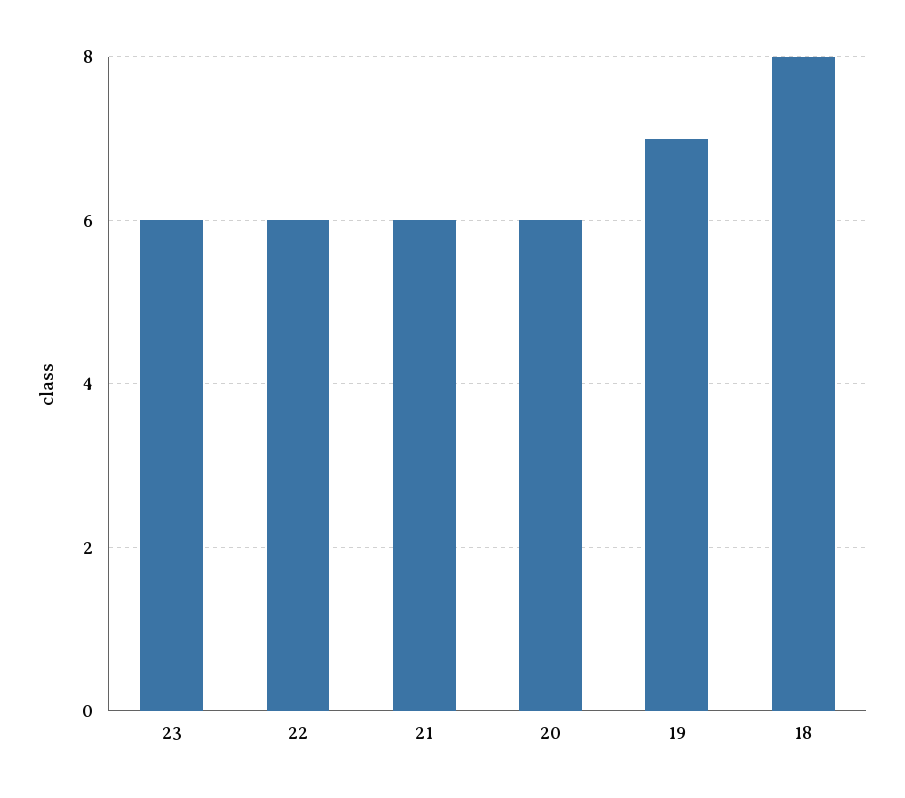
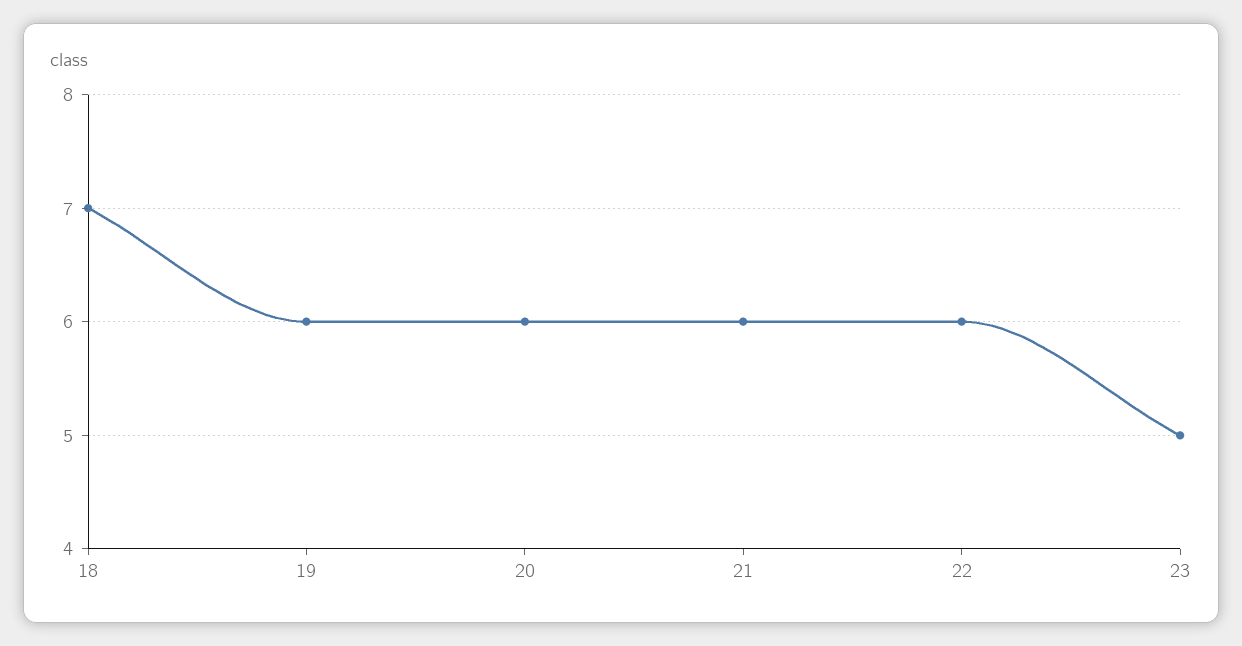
  {
-   "23": 6,
+   "23": 5,
    "22": 6,
    "21": 6,
    "20": 6,
-   "19": 7,
+   "19": 6,
-   "18": 8
+   "18": 7
  }

